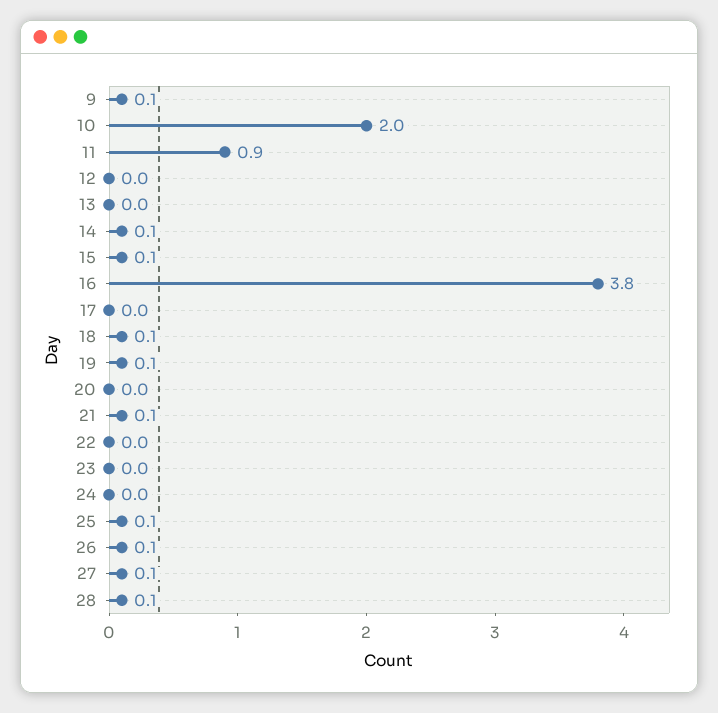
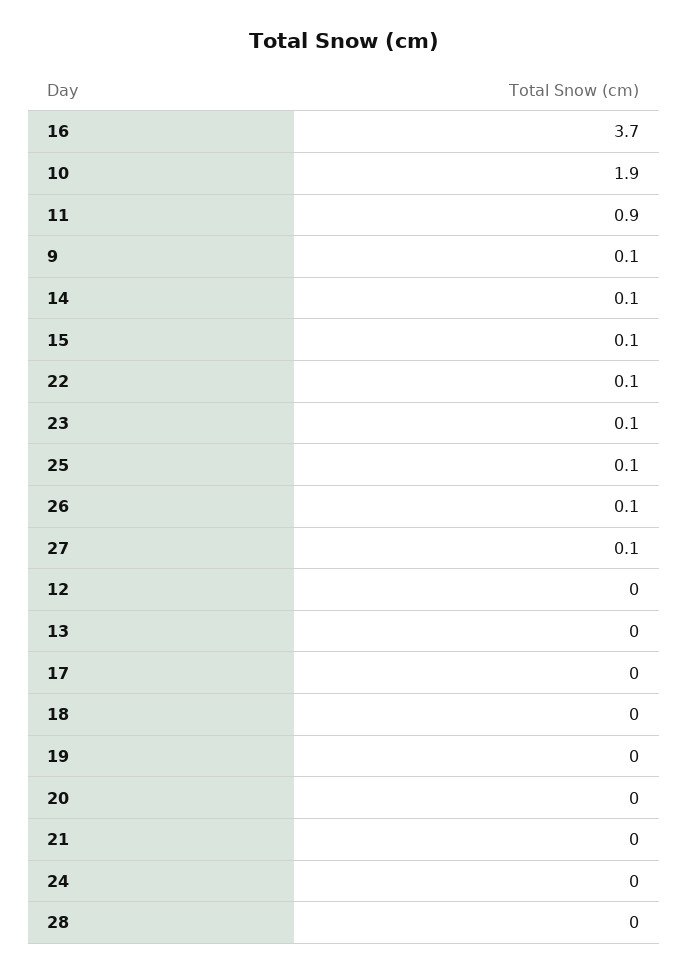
  {
    "9": 0.1,
-   "10": 2,
+   "10": 1.9,
    "11": 0.9,
    "12": 0,
    "13": 0,
    "14": 0.1,
    "15": 0.1,
-   "16": 3.8,
+   "16": 3.7,
    "17": 0,
-   "18": 0.1,
+   "18": 0,
-   "19": 0.1,
+   "19": 0,
    "20": 0,
-   "21": 0.1,
+   "21": 0,
-   "22": 0,
+   "22": 0.1,
-   "23": 0,
+   "23": 0.1,
    "24": 0,
    "25": 0.1,
    "26": 0.1,
    "27": 0.1,
-   "28": 0.1
+   "28": 0
  }

